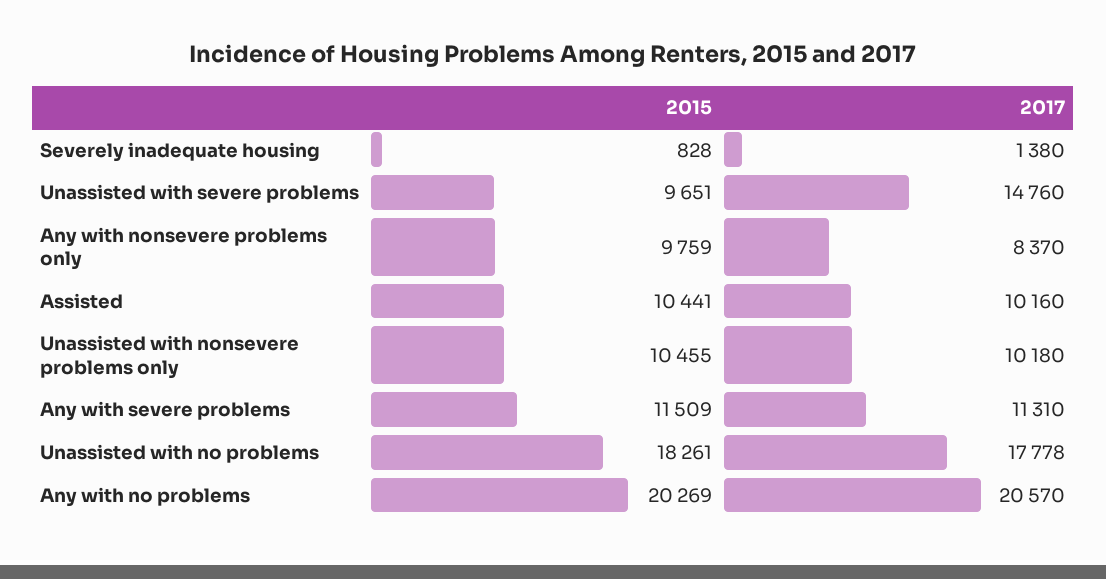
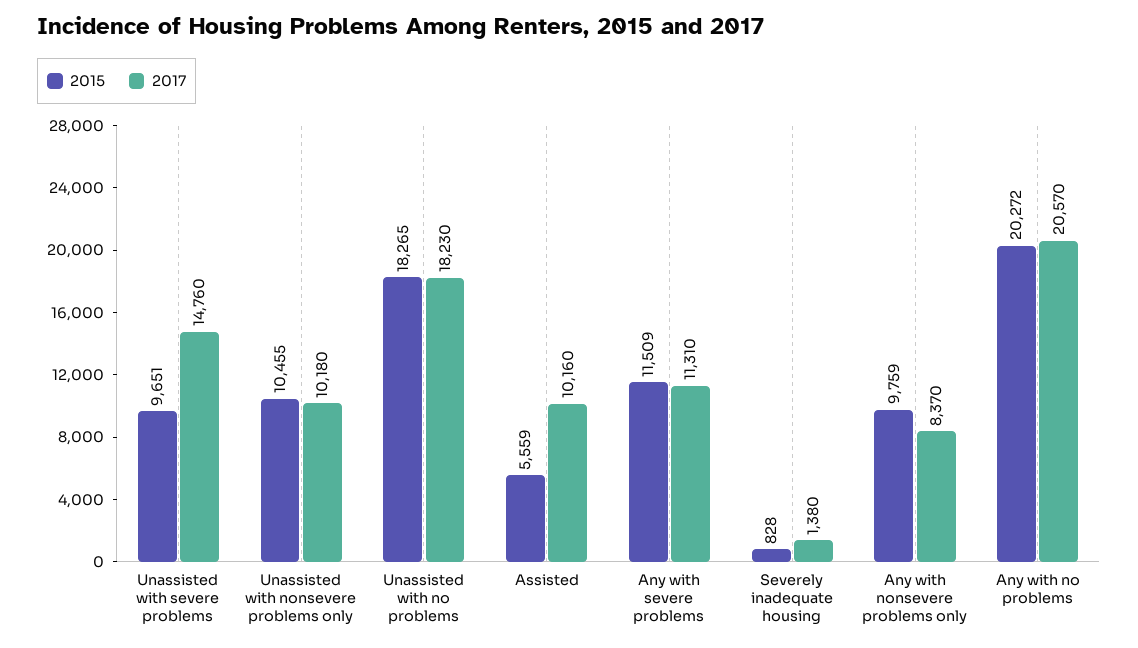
  {
    "2015": {
      "Severely inadequate housing": 828,
      "Unassisted with severe problems": 9651,
      "Any with nonsevere problems only": 9759,
-     "Assisted": 10441,
+     "Assisted": 5559,
      "Unassisted with nonsevere problems only": 10455,
      "Any with severe problems": 11509,
-     "Unassisted with no problems": 18261,
+     "Unassisted with no problems": 18265,
-     "Any with no problems": 20269
+     "Any with no problems": 20272
    },
    "2017": {
      "Severely inadequate housing": 1380,
      "Unassisted with severe problems": 14760,
      "Any with nonsevere problems only": 8370,
      "Assisted": 10160,
      "Unassisted with nonsevere problems only": 10180,
      "Any with severe problems": 11310,
-     "Unassisted with no problems": 17778,
+     "Unassisted with no problems": 18230,
      "Any with no problems": 20570
    }
  }

